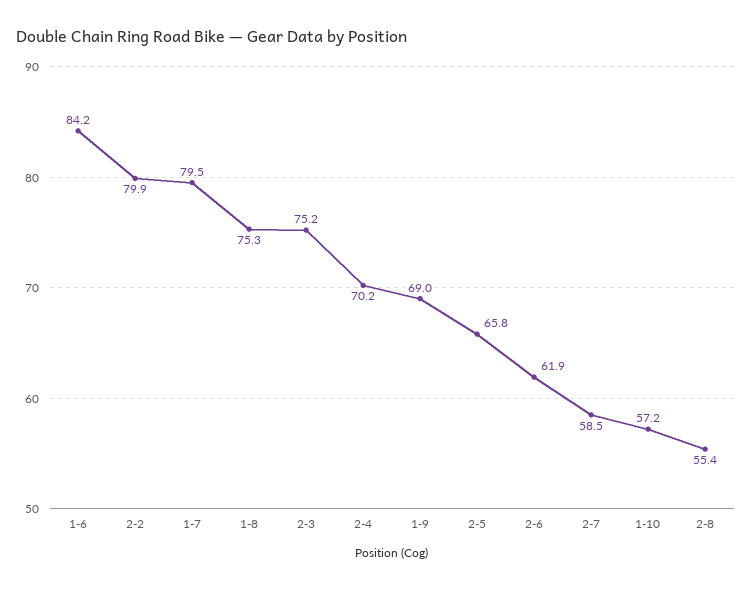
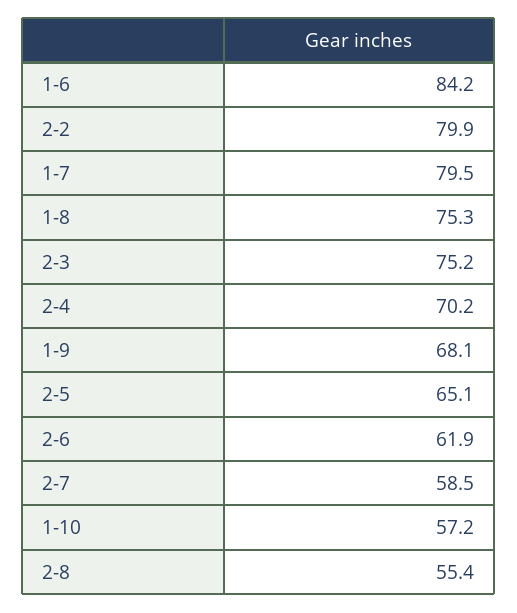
  {
    "1-6": 84.2,
    "2-2": 79.9,
    "1-7": 79.5,
    "1-8": 75.3,
    "2-3": 75.2,
    "2-4": 70.2,
-   "1-9": 69,
+   "1-9": 68.1,
-   "2-5": 65.8,
+   "2-5": 65.1,
    "2-6": 61.9,
    "2-7": 58.5,
    "1-10": 57.2,
    "2-8": 55.4
  }

